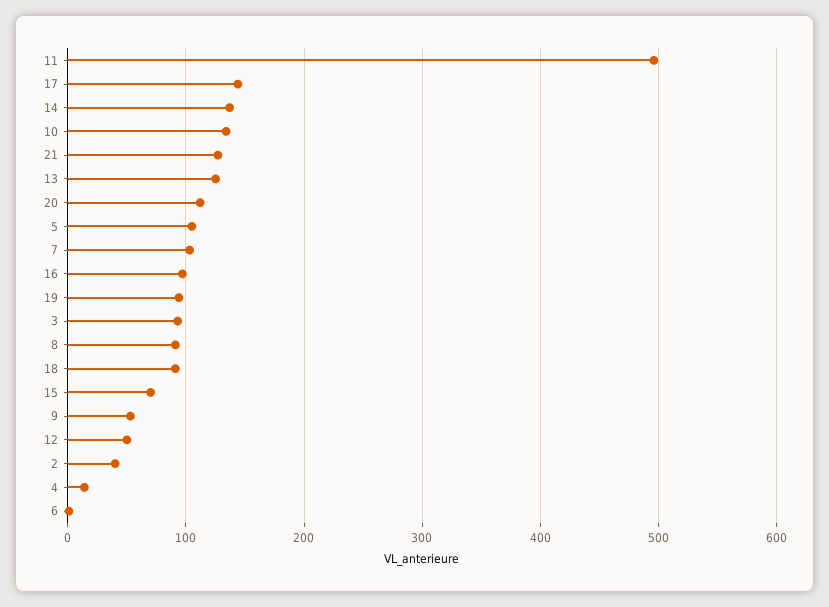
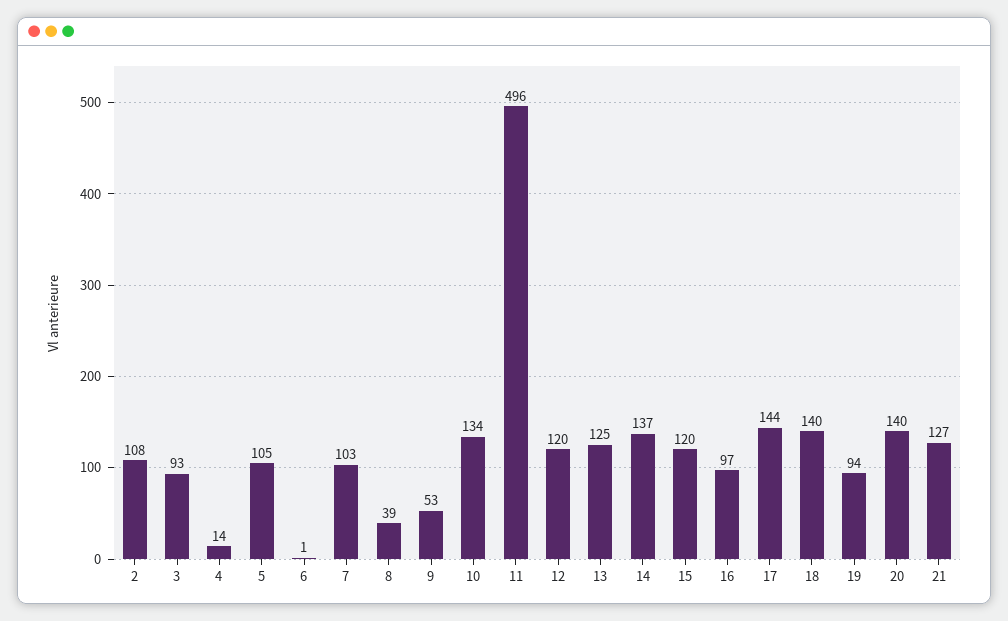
  {
    "11": 496,
    "17": 144,
    "14": 137,
    "10": 134,
    "21": 127,
    "13": 125,
-   "20": 110,
+   "20": 140,
    "5": 105,
    "7": 103,
    "16": 97,
    "19": 94,
    "3": 93,
-   "8": 90,
+   "8": 39,
-   "18": 90,
+   "18": 140,
-   "15": 70,
+   "15": 120,
    "9": 53,
-   "12": 50,
+   "12": 120,
-   "2": 40,
+   "2": 108,
    "4": 14,
    "6": 1
  }

